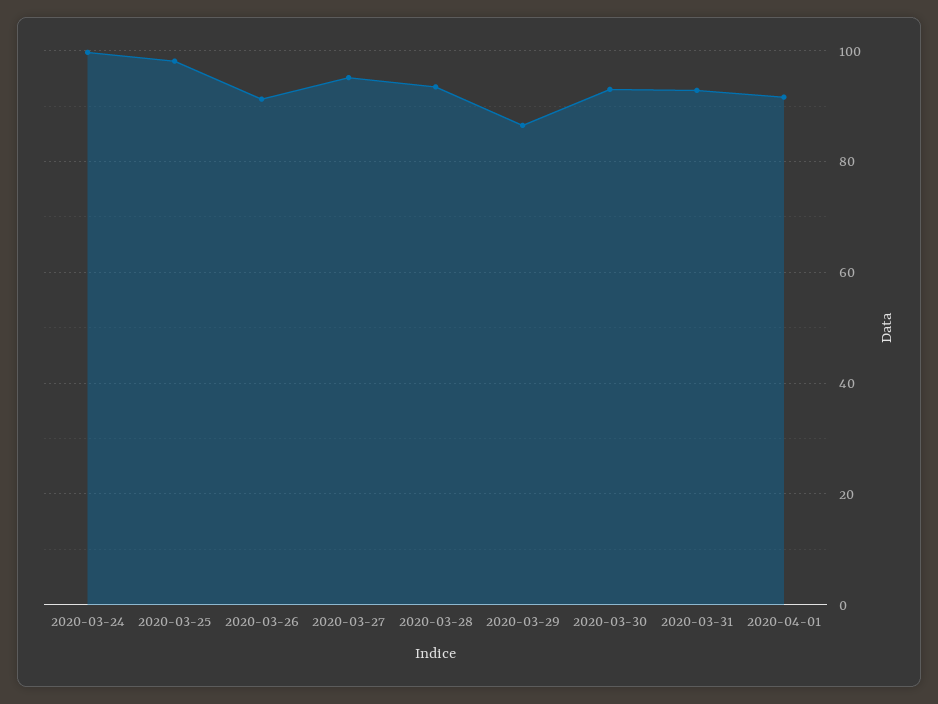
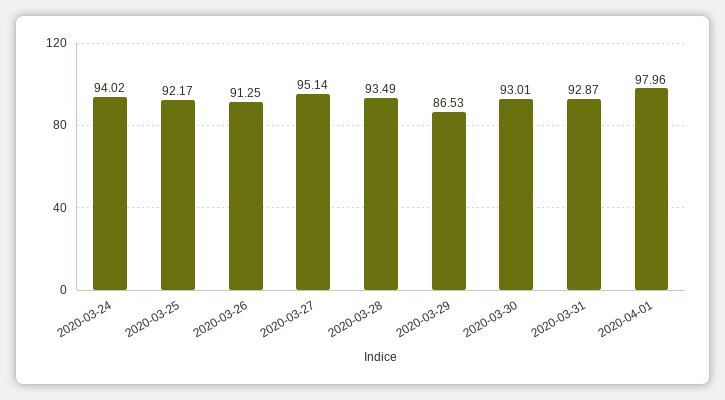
  {
-   "2020-03-24": 100,
+   "2020-03-24": 94.02,
-   "2020-03-25": 98,
+   "2020-03-25": 92.17,
    "2020-03-26": 91.25,
    "2020-03-27": 95.14,
    "2020-03-28": 93.49,
    "2020-03-29": 86.53,
    "2020-03-30": 93.01,
    "2020-03-31": 92.87,
-   "2020-04-01": 92
+   "2020-04-01": 97.96
  }

